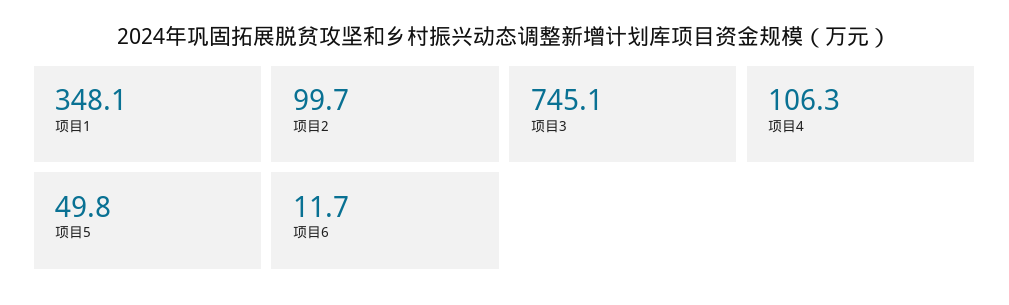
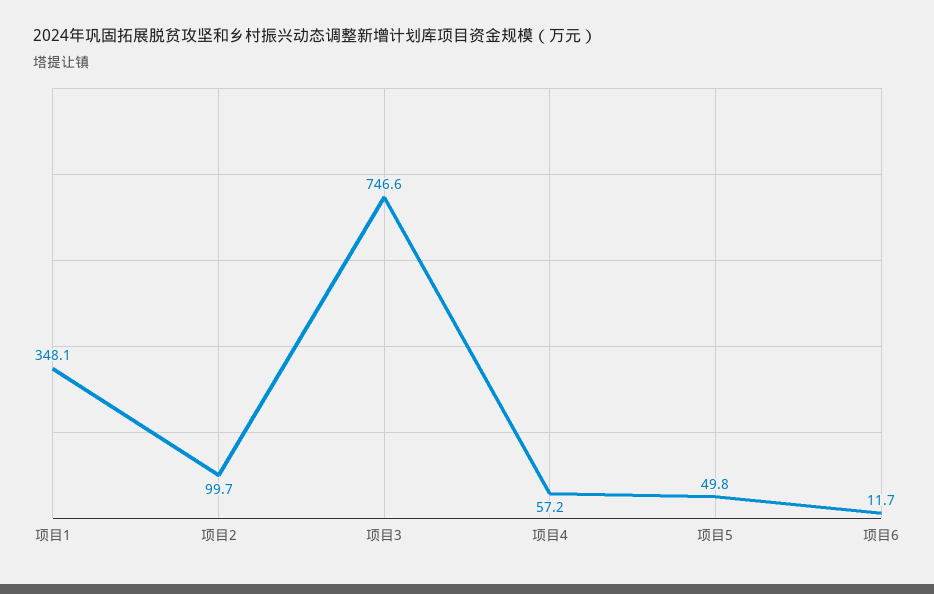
  {
    "项目1": 348.1,
    "项目2": 99.7,
-   "项目3": 745.1,
+   "项目3": 746.6,
-   "项目4": 106.3,
+   "项目4": 57.2,
    "项目5": 49.8,
    "项目6": 11.7
  }

